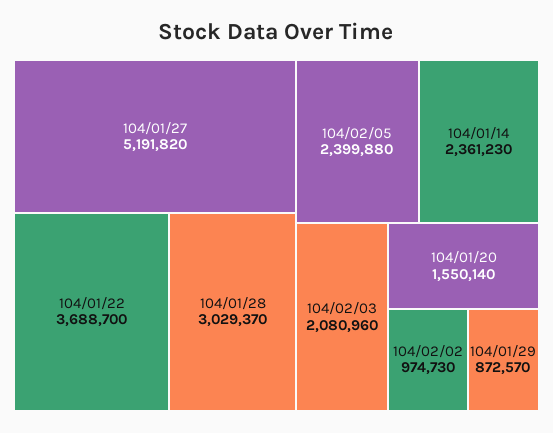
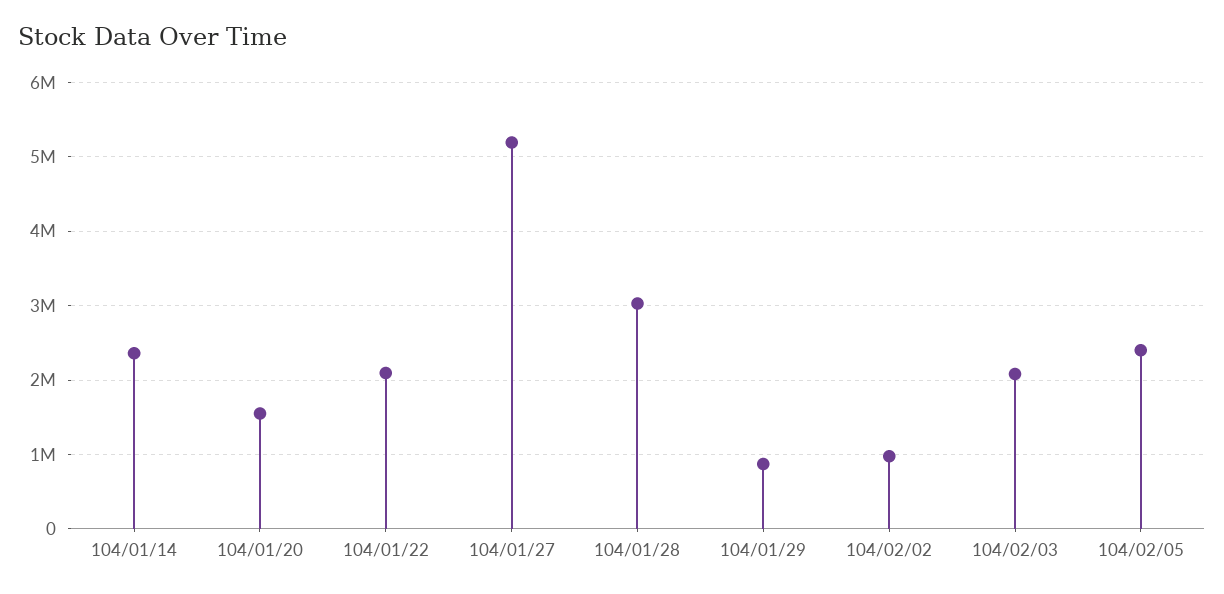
  {
    "104/01/27": 5191820,
-   "104/01/22": 3688700,
+   "104/01/22": 2100000,
    "104/01/28": 3029370,
    "104/02/05": 2399880,
    "104/01/14": 2361230,
    "104/02/03": 2080960,
    "104/01/20": 1550140,
    "104/02/02": 974730,
    "104/01/29": 872570
  }

